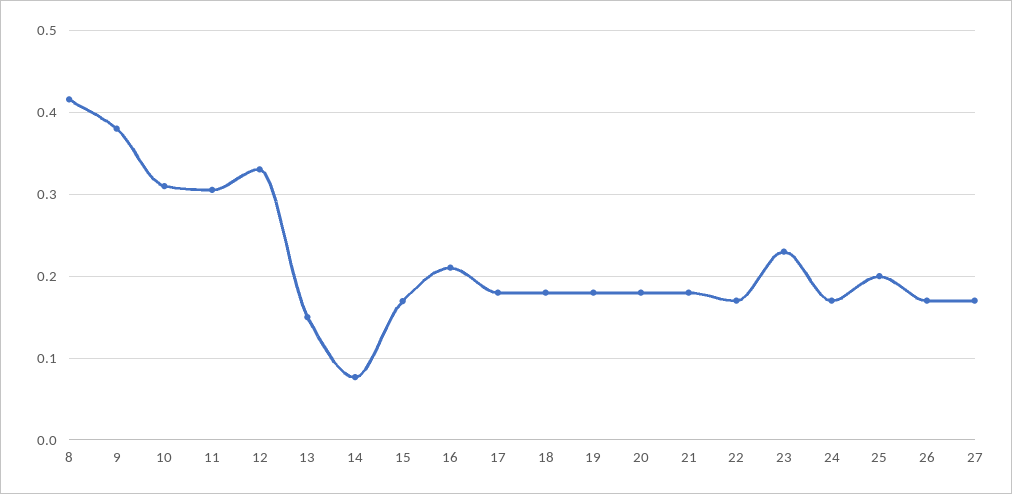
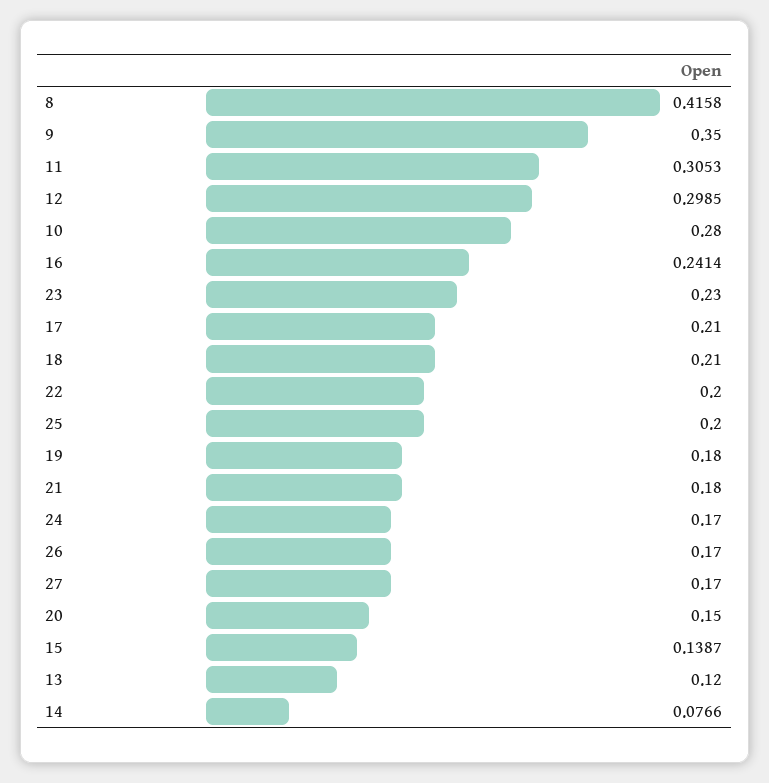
  {
    "8": 0.4158,
-   "9": 0.38,
+   "9": 0.35,
-   "10": 0.31,
+   "10": 0.28,
    "11": 0.3053,
-   "12": 0.33,
+   "12": 0.2985,
-   "13": 0.15,
+   "13": 0.12,
    "14": 0.0766,
-   "15": 0.17,
+   "15": 0.1387,
-   "16": 0.21,
+   "16": 0.2414,
-   "17": 0.18,
+   "17": 0.21,
-   "18": 0.18,
+   "18": 0.21,
    "19": 0.18,
-   "20": 0.18,
+   "20": 0.15,
    "21": 0.18,
-   "22": 0.17,
+   "22": 0.2,
    "23": 0.23,
    "24": 0.17,
    "25": 0.2,
    "26": 0.17,
    "27": 0.17
  }

